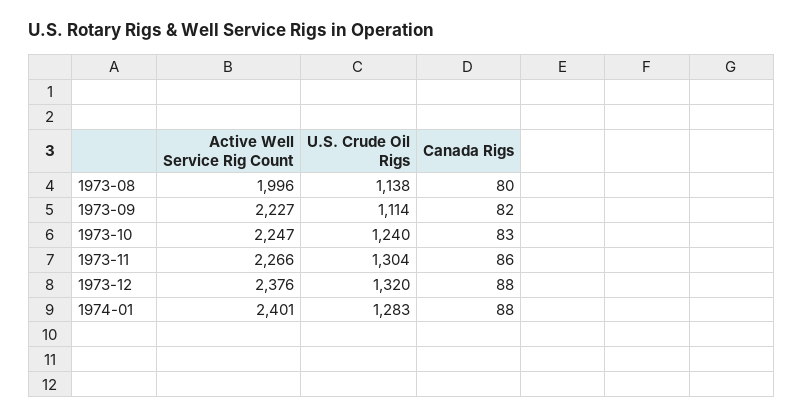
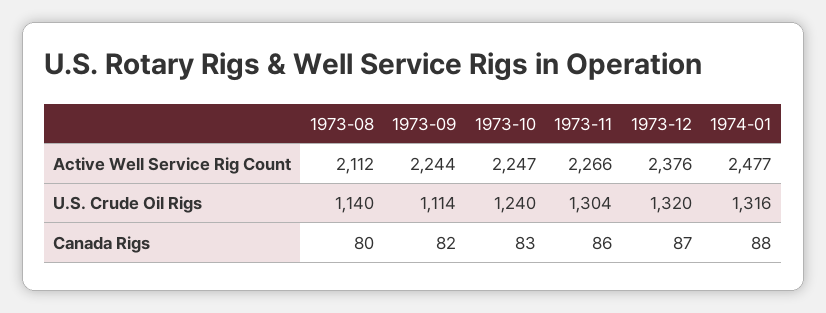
  {
    "Active Well Service Rig Count": {
-     "1973-08": 1996,
+     "1973-08": 2112,
-     "1973-09": 2227,
+     "1973-09": 2244,
      "1973-10": 2247,
      "1973-11": 2266,
      "1973-12": 2376,
-     "1974-01": 2401
+     "1974-01": 2477
    },
    "U.S. Crude Oil Rigs": {
-     "1973-08": 1138,
+     "1973-08": 1140,
      "1973-09": 1114,
      "1973-10": 1240,
      "1973-11": 1304,
      "1973-12": 1320,
-     "1974-01": 1283
+     "1974-01": 1316
    },
    "Canada Rigs": {
      "1973-08": 80,
      "1973-09": 82,
      "1973-10": 83,
      "1973-11": 86,
-     "1973-12": 88,
+     "1973-12": 87,
      "1974-01": 88
    }
  }

